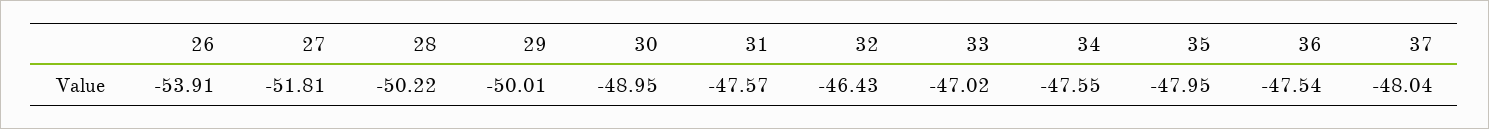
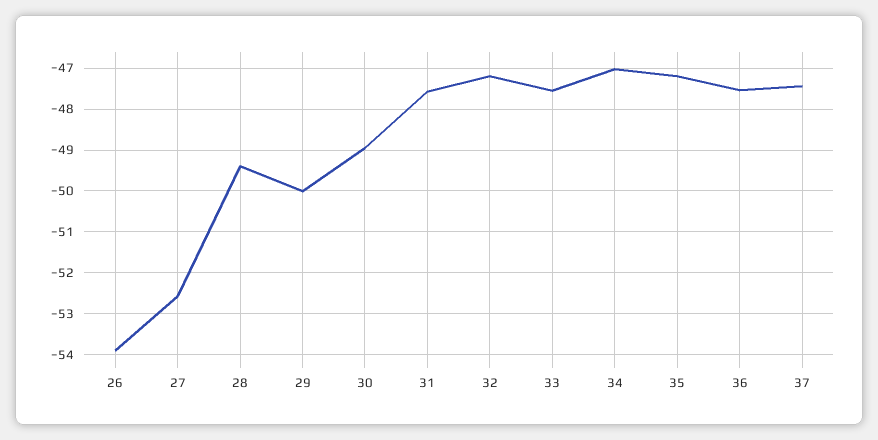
  {
    "26": -53.91,
-   "27": -51.81,
+   "27": -52.6,
-   "28": -50.22,
+   "28": -49.4,
    "29": -50.01,
    "30": -48.95,
    "31": -47.57,
-   "32": -46.43,
+   "32": -47.2,
-   "33": -47.02,
+   "33": -47.6,
-   "34": -47.55,
+   "34": -47,
-   "35": -47.95,
+   "35": -47.2,
    "36": -47.54,
-   "37": -48.04
+   "37": -47.4
  }

